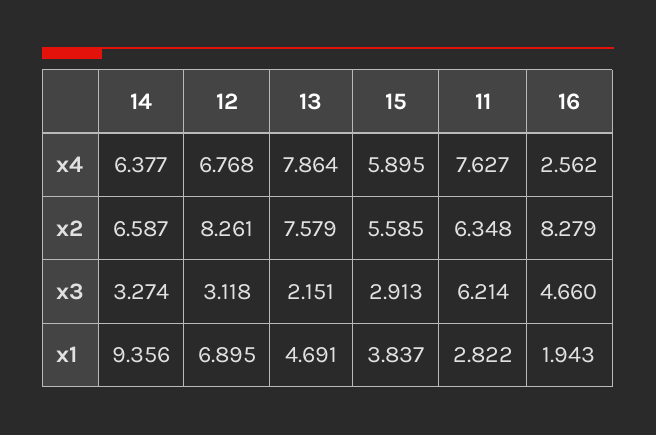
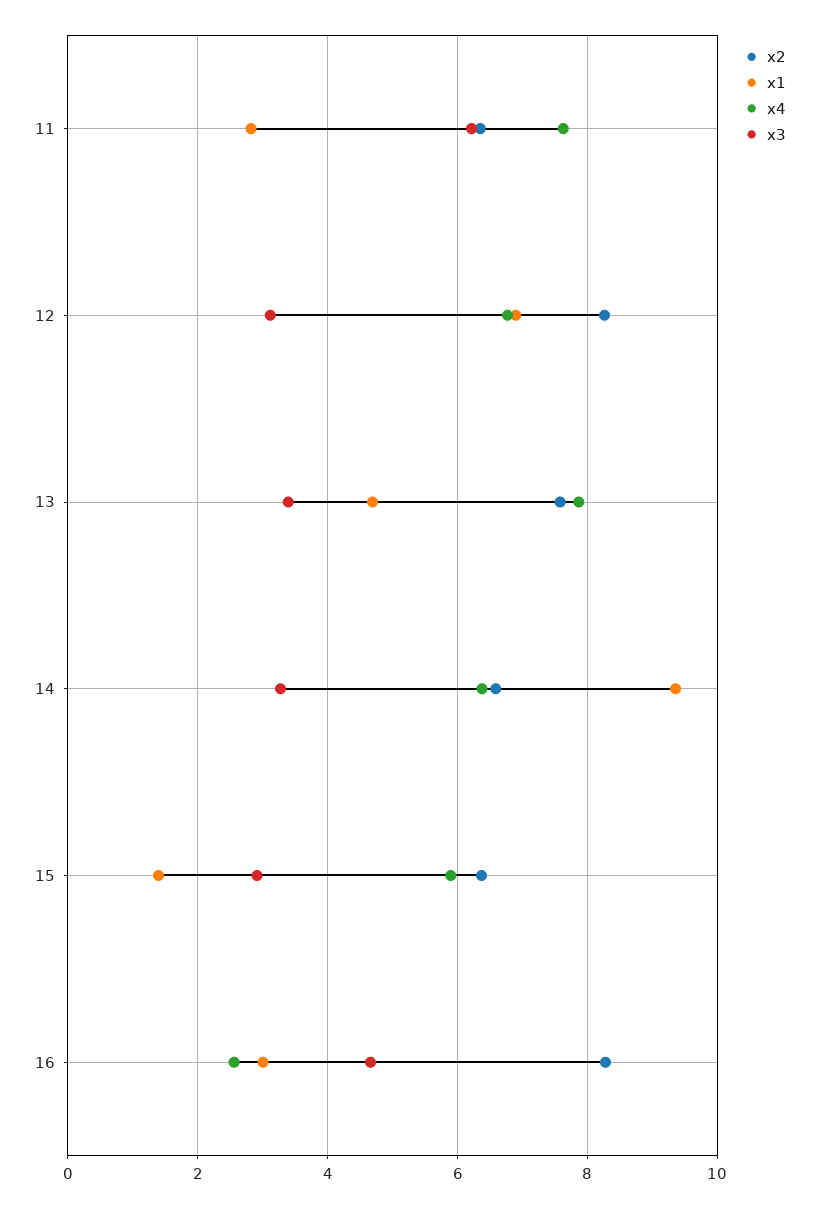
  {
    "x4": {
      "14": 6.377,
      "12": 6.768,
      "13": 7.864,
      "15": 5.895,
      "11": 7.627,
      "16": 2.562
    },
    "x2": {
      "14": 6.587,
      "12": 8.261,
      "13": 7.579,
-     "15": 5.585,
+     "15": 6.4,
      "11": 6.348,
      "16": 8.279
    },
    "x3": {
      "14": 3.274,
      "12": 3.118,
-     "13": 2.151,
+     "13": 3.4,
      "15": 2.913,
      "11": 6.214,
      "16": 4.66
    },
    "x1": {
      "14": 9.356,
      "12": 6.895,
      "13": 4.691,
-     "15": 3.837,
+     "15": 1.4,
      "11": 2.822,
-     "16": 1.943
+     "16": 3
    }
  }

